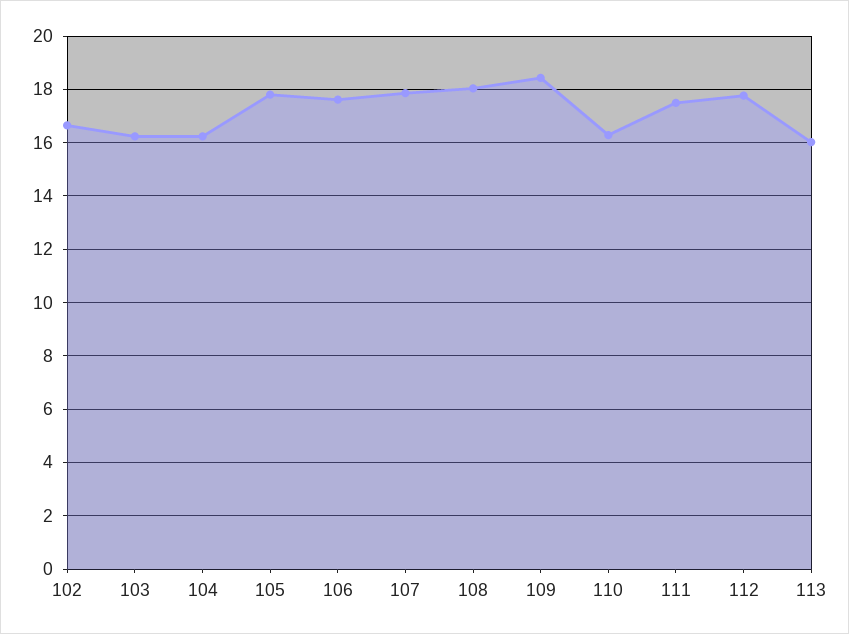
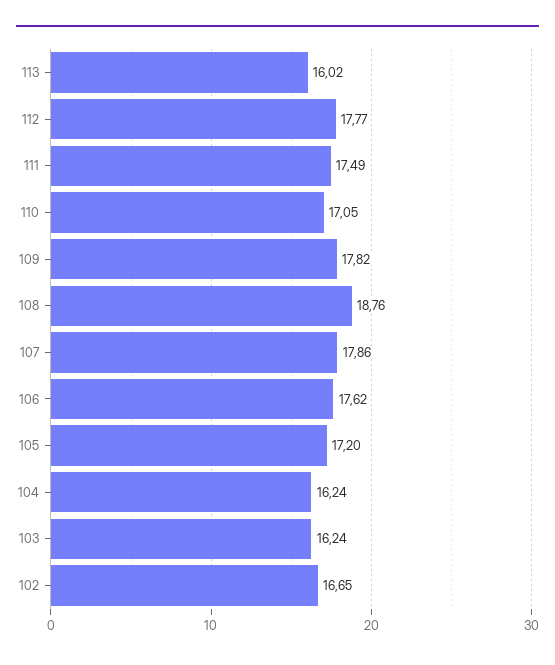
  {
    "102": 16.65,
    "103": 16.24,
    "104": 16.24,
-   "105": 17.75,
+   "105": 17.2,
    "106": 17.62,
    "107": 17.86,
-   "108": 18,
+   "108": 18.76,
-   "109": 18.5,
+   "109": 17.82,
-   "110": 16.25,
+   "110": 17.05,
    "111": 17.49,
    "112": 17.77,
    "113": 16.02
  }

